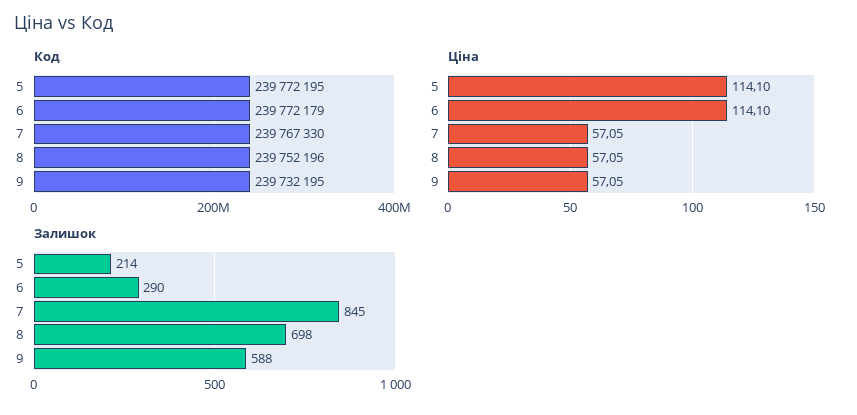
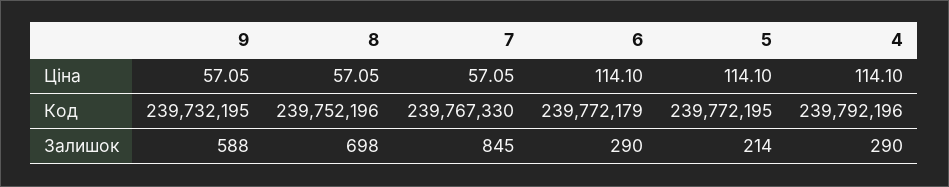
  {
    "Код": {
      "5": 239772195,
      "6": 239772179,
      "7": 239767330,
      "8": 239752196,
-     "9": 239732195
+     "9": 239732195,
+     "4": 239792196
    },
    "Ціна": {
      "5": 114.1,
      "6": 114.1,
      "7": 57.05,
      "8": 57.05,
-     "9": 57.05
+     "9": 57.05,
+     "4": 114.1
    },
    "Залишок": {
      "5": 214,
      "6": 290,
      "7": 845,
      "8": 698,
-     "9": 588
+     "9": 588,
+     "4": 290
    }
  }

